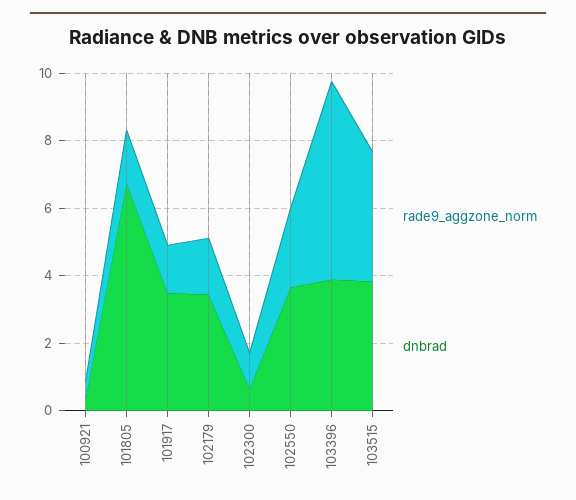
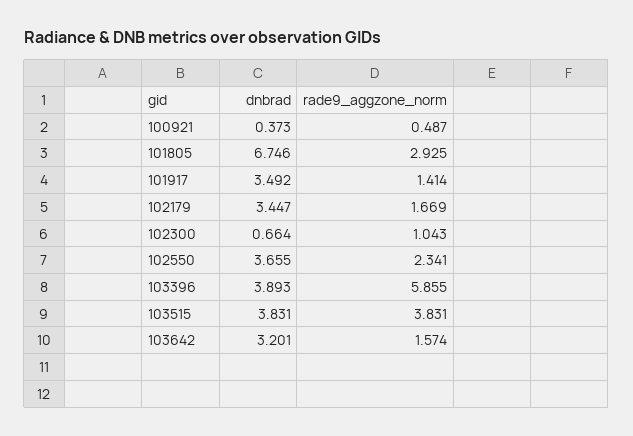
  {
    "rade9_aggzone_norm": {
      "100921": 0.487,
-     "101805": 1.5,
+     "101805": 2.925,
      "101917": 1.414,
      "102179": 1.669,
      "102300": 1.043,
      "102550": 2.341,
      "103396": 5.855,
-     "103515": 3.831
+     "103515": 3.831,
+     "103642": 1.574
    },
    "dnbrad": {
      "100921": 0.373,
      "101805": 6.746,
      "101917": 3.492,
      "102179": 3.447,
      "102300": 0.664,
      "102550": 3.655,
      "103396": 3.893,
-     "103515": 3.831
+     "103515": 3.831,
+     "103642": 3.201
    }
  }

